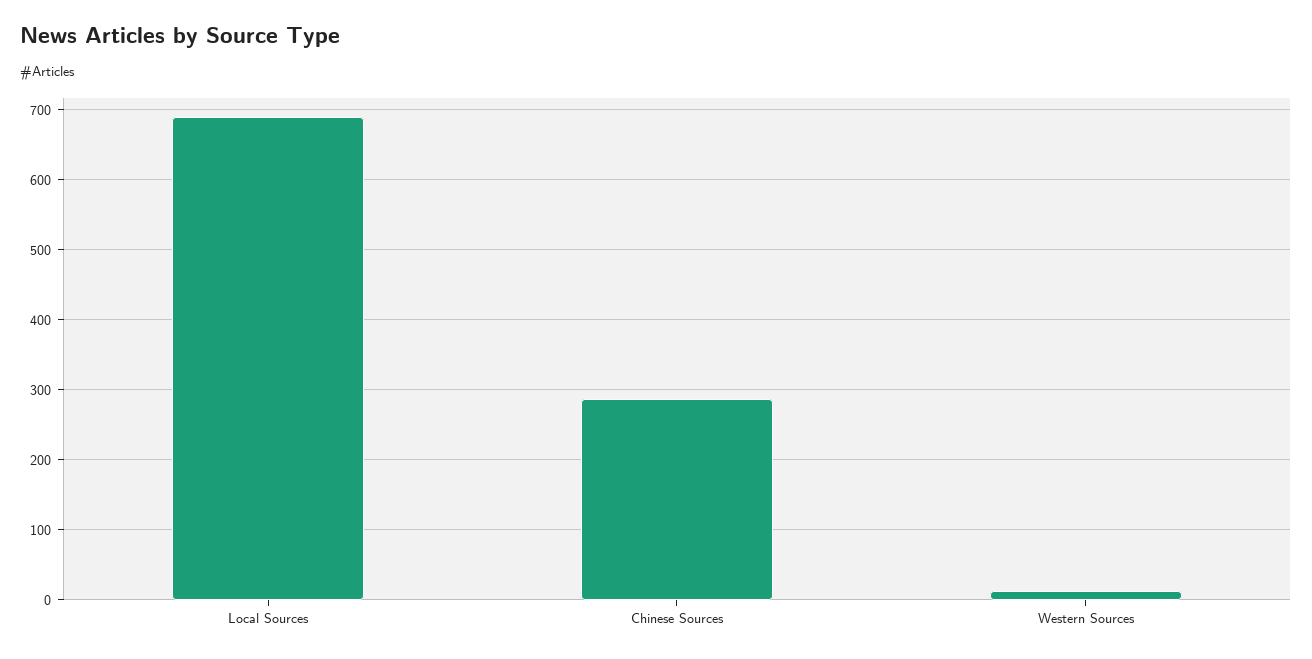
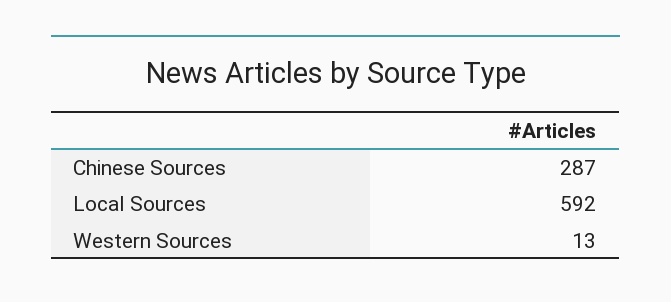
  {
-   "Local Sources": 690,
+   "Local Sources": 592,
    "Chinese Sources": 287,
    "Western Sources": 13
  }

